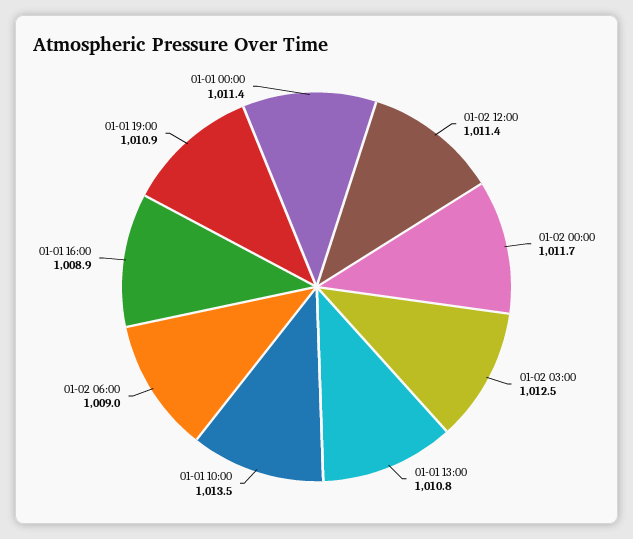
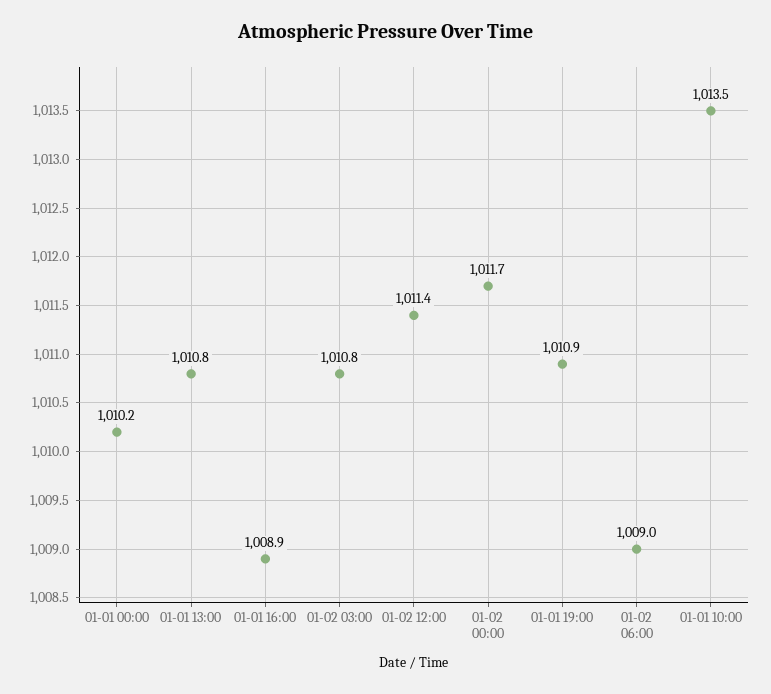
  {
    "01-02 12:00": 1011.4,
    "01-02 00:00": 1011.7,
-   "01-02 03:00": 1012.5,
+   "01-02 03:00": 1010.8,
    "01-01 13:00": 1010.8,
    "01-01 10:00": 1013.5,
    "01-02 06:00": 1009,
    "01-01 16:00": 1008.9,
    "01-01 19:00": 1010.9,
-   "01-01 00:00": 1011.4
+   "01-01 00:00": 1010.2
  }

